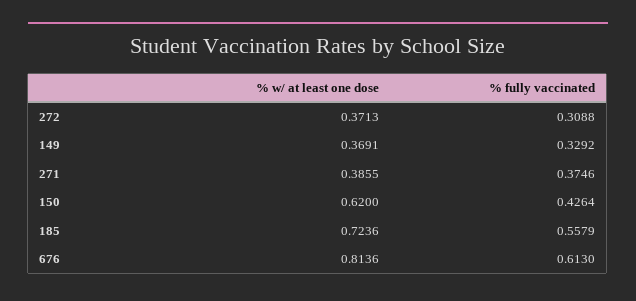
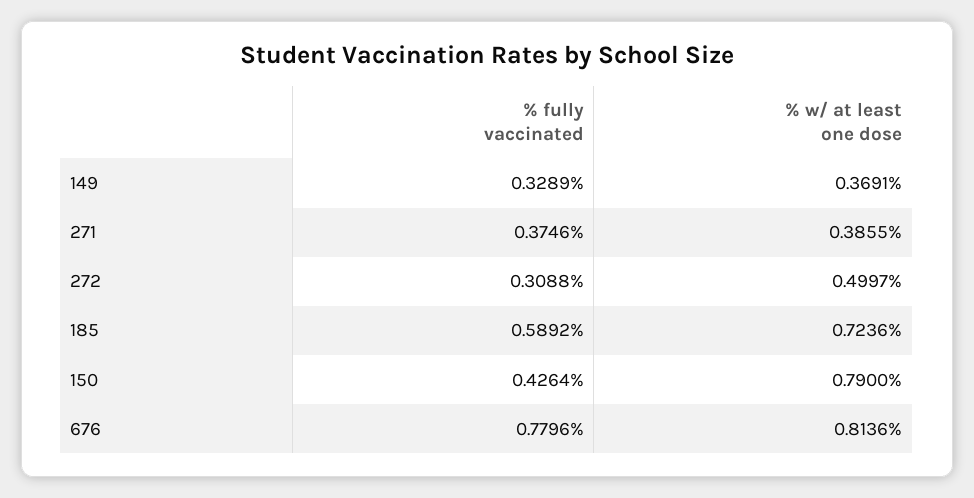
  {
    "% w/ at least one dose": {
-     "272": 0.3713,
+     "272": 0.4997,
      "149": 0.3691,
      "271": 0.3855,
-     "150": 0.62,
+     "150": 0.79,
      "185": 0.7236,
      "676": 0.8136
    },
    "% fully vaccinated": {
      "272": 0.3088,
-     "149": 0.3292,
+     "149": 0.3289,
      "271": 0.3746,
      "150": 0.4264,
-     "185": 0.5579,
+     "185": 0.5892,
-     "676": 0.613
+     "676": 0.7796
    }
  }

